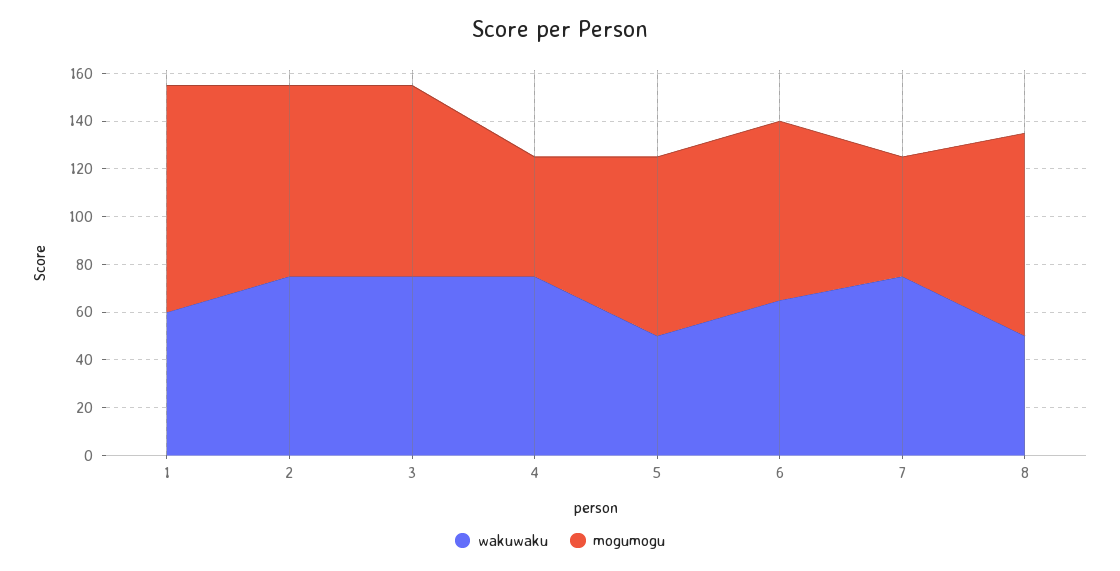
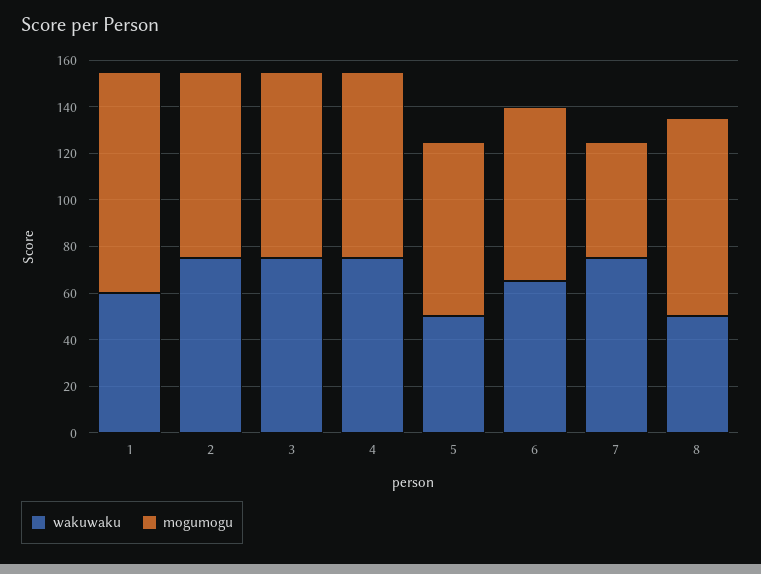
  {
    "wakuwaku": {
      "1": 60,
      "2": 75,
      "3": 75,
      "4": 75,
      "5": 50,
      "6": 65,
      "7": 75,
      "8": 50
    },
    "mogumogu": {
      "1": 95,
      "2": 80,
      "3": 80,
-     "4": 50,
+     "4": 80,
      "5": 75,
      "6": 75,
      "7": 50,
      "8": 85
    }
  }

